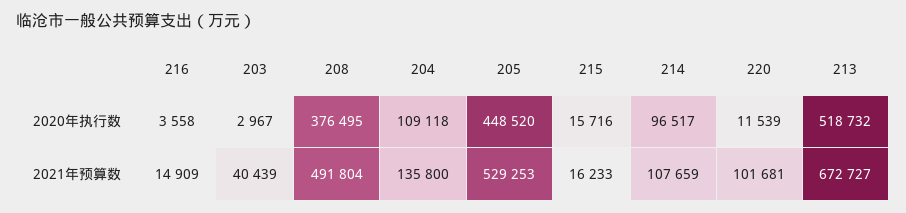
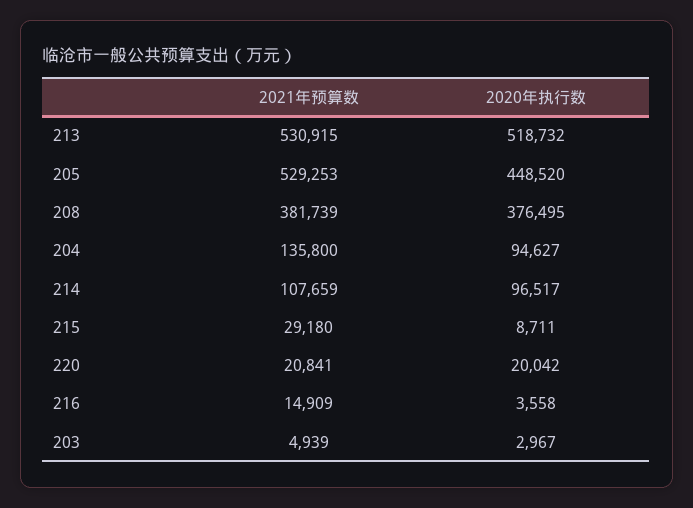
  {
    "216": {
      "2020年执行数": 3558,
      "2021年预算数": 14909
    },
    "203": {
      "2020年执行数": 2967,
-     "2021年预算数": 40439
+     "2021年预算数": 4939
    },
    "208": {
      "2020年执行数": 376495,
-     "2021年预算数": 491804
+     "2021年预算数": 381739
    },
    "204": {
-     "2020年执行数": 109118,
+     "2020年执行数": 94627,
      "2021年预算数": 135800
    },
    "205": {
      "2020年执行数": 448520,
      "2021年预算数": 529253
    },
    "215": {
-     "2020年执行数": 15716,
+     "2020年执行数": 8711,
-     "2021年预算数": 16233
+     "2021年预算数": 29180
    },
    "214": {
      "2020年执行数": 96517,
      "2021年预算数": 107659
    },
    "220": {
-     "2020年执行数": 11539,
+     "2020年执行数": 20042,
-     "2021年预算数": 101681
+     "2021年预算数": 20841
    },
    "213": {
      "2020年执行数": 518732,
-     "2021年预算数": 672727
+     "2021年预算数": 530915
    }
  }

